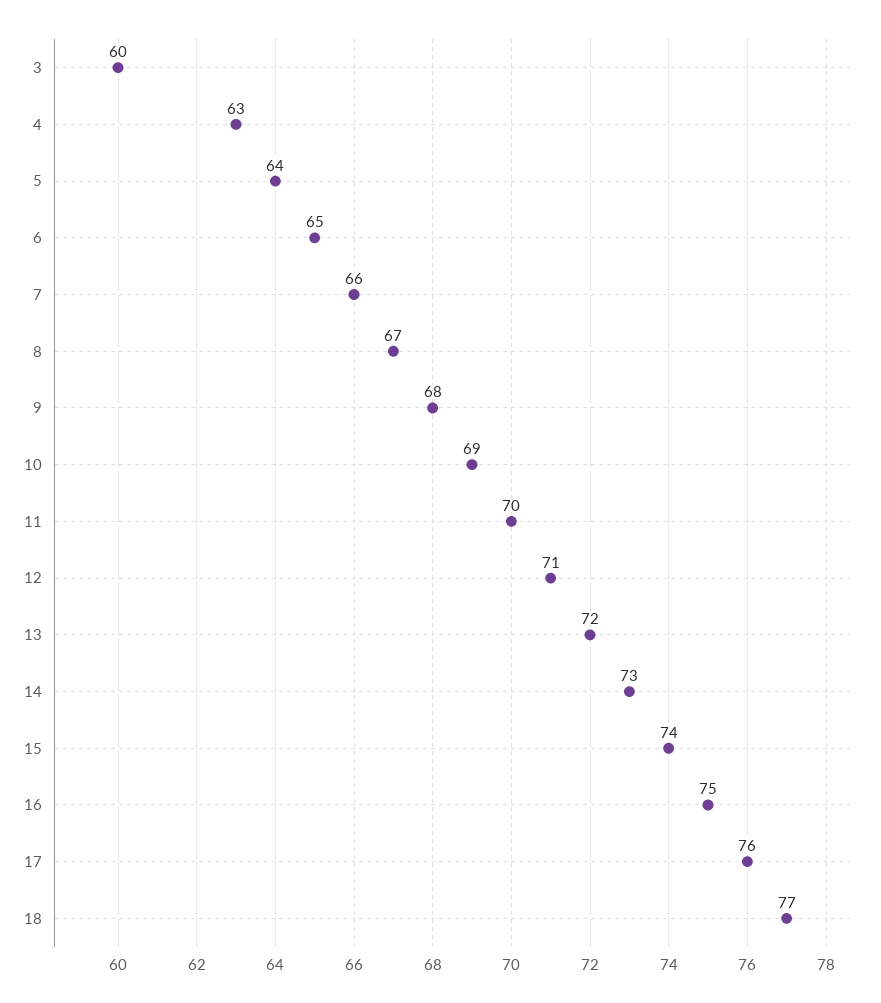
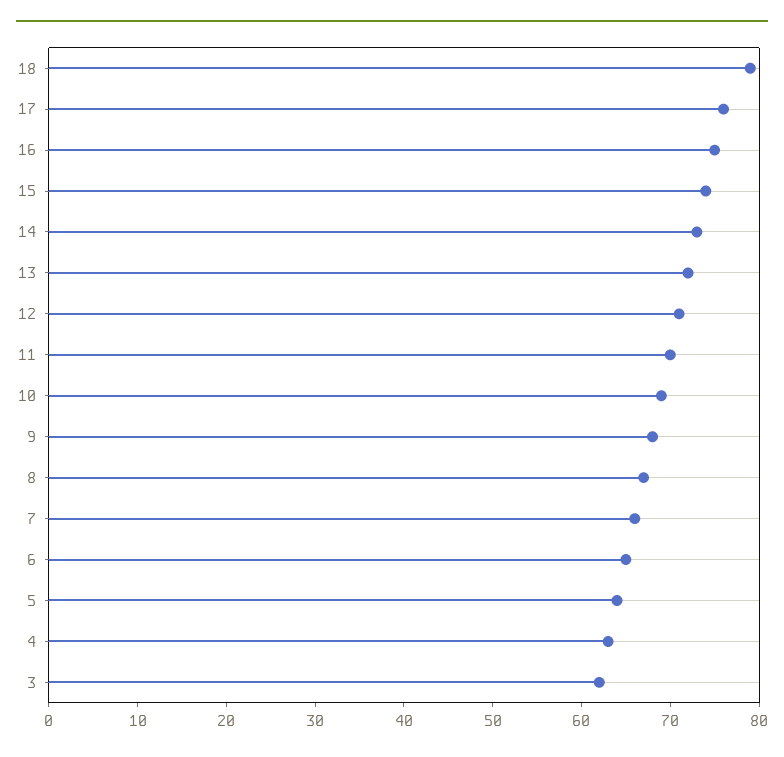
  {
-   "3": 60,
+   "3": 62,
    "4": 63,
    "5": 64,
    "6": 65,
    "7": 66,
    "8": 67,
    "9": 68,
    "10": 69,
    "11": 70,
    "12": 71,
    "13": 72,
    "14": 73,
    "15": 74,
    "16": 75,
    "17": 76,
-   "18": 77
+   "18": 79
  }

